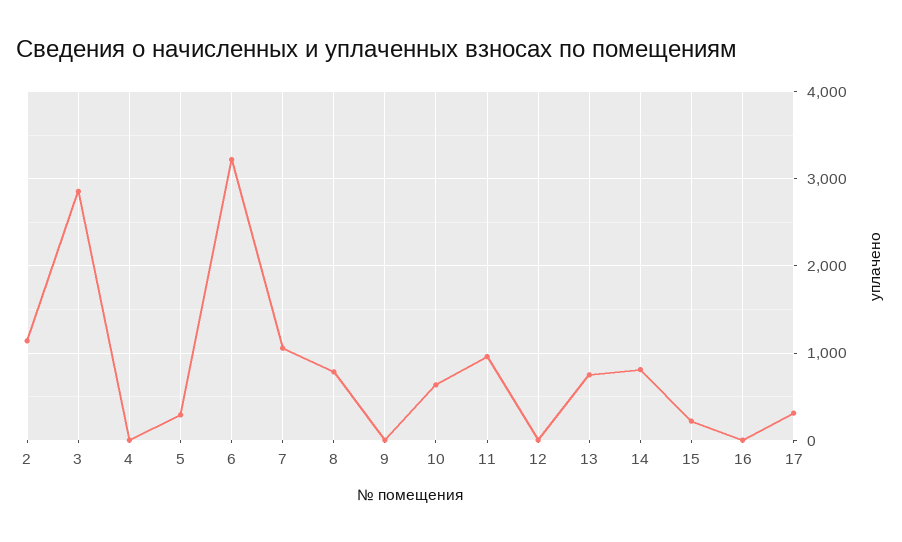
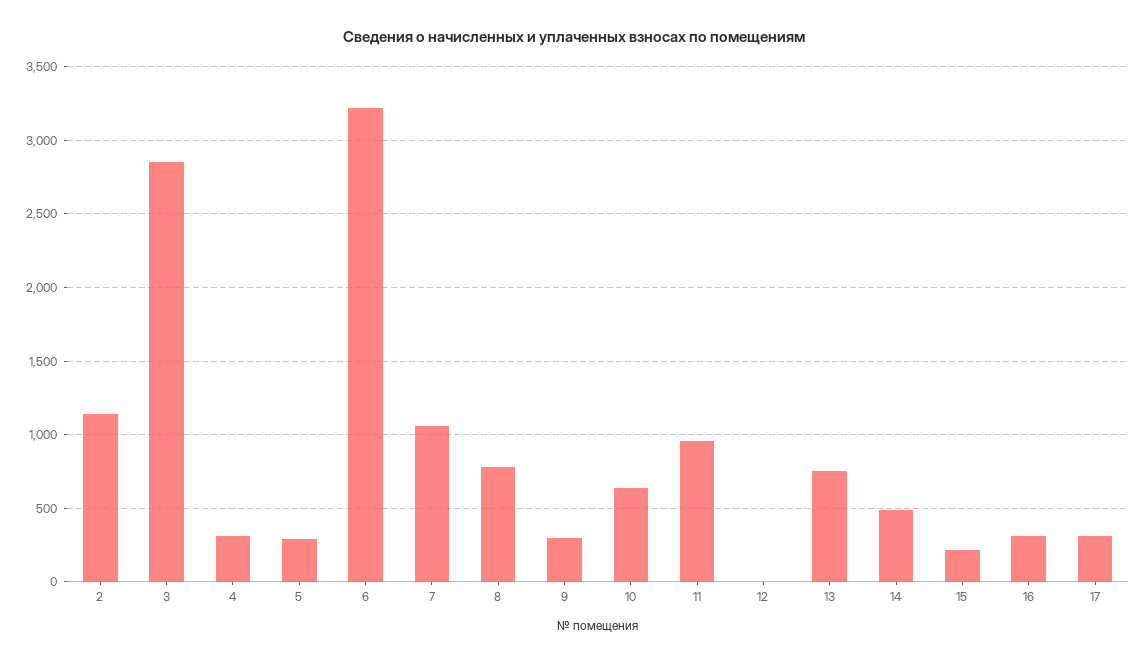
  {
    "2": 1150,
    "3": 2850,
-   "4": 0,
+   "4": 300,
    "5": 300,
    "6": 3200,
    "7": 1050,
    "8": 800,
-   "9": 0,
+   "9": 300,
    "10": 650,
    "11": 950,
    "12": 0,
    "13": 750,
-   "14": 800,
+   "14": 500,
    "15": 200,
-   "16": 0,
+   "16": 300,
    "17": 300
  }

